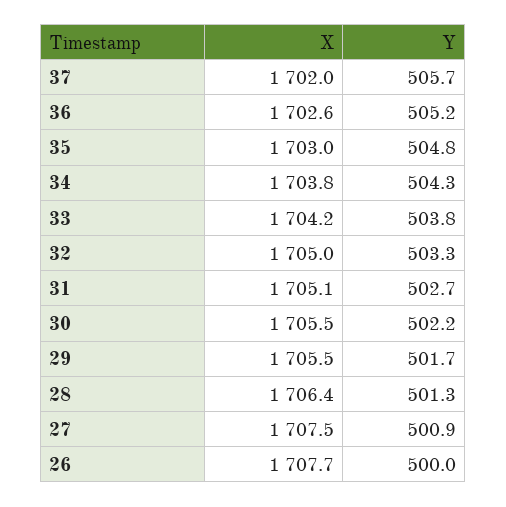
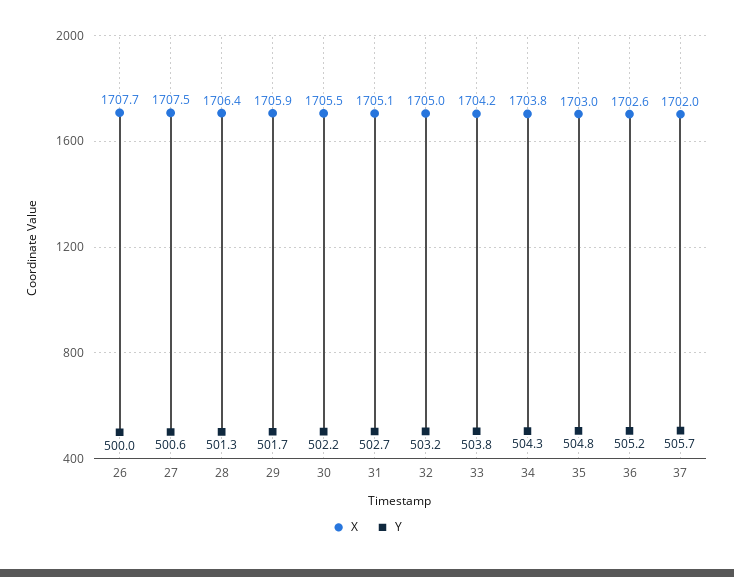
  {
    "X": {
      "37": 1702,
      "36": 1702.6,
      "35": 1703,
      "34": 1703.8,
      "33": 1704.2,
      "32": 1705,
      "31": 1705.1,
      "30": 1705.5,
-     "29": 1705.5,
+     "29": 1705.9,
      "28": 1706.4,
      "27": 1707.5,
      "26": 1707.7
    },
    "Y": {
      "37": 505.7,
      "36": 505.2,
      "35": 504.8,
      "34": 504.3,
      "33": 503.8,
-     "32": 503.3,
+     "32": 503.2,
      "31": 502.7,
      "30": 502.2,
      "29": 501.7,
      "28": 501.3,
-     "27": 500.9,
+     "27": 500.6,
      "26": 500
    }
  }

